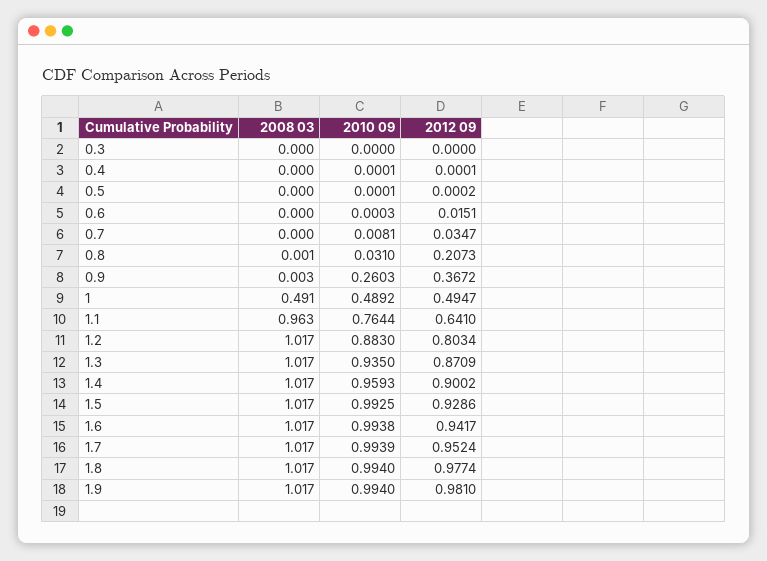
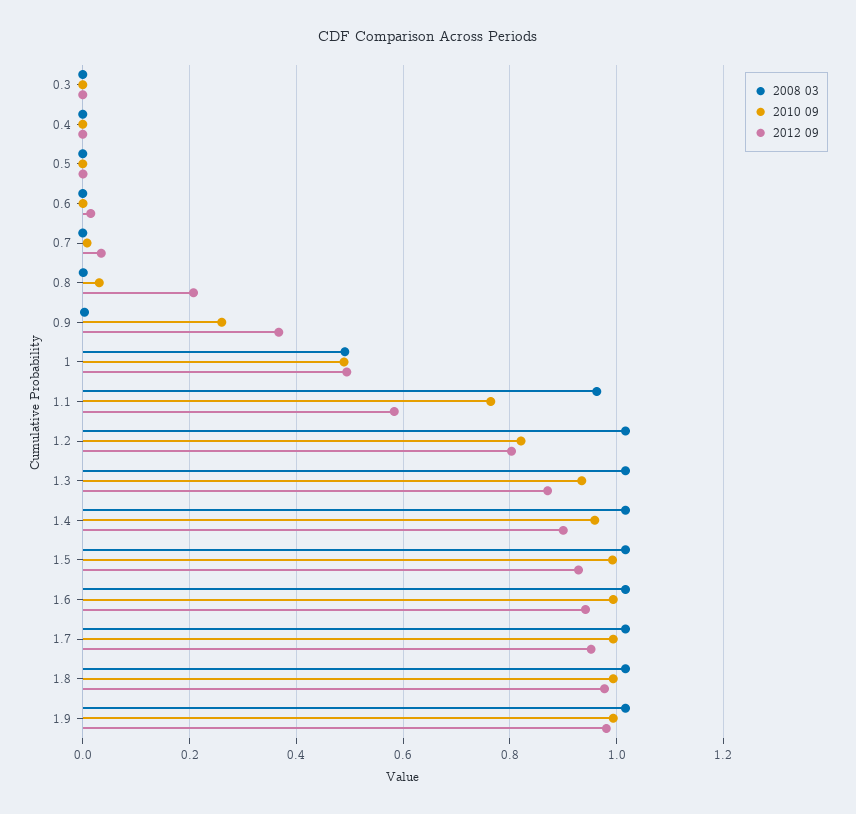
  {
    "2008 03": {
      "0.3": 0,
      "0.4": 0,
      "0.5": 0,
      "0.6": 0,
      "0.7": 0,
      "0.8": 0.001,
      "0.9": 0.003,
      "1": 0.491,
      "1.1": 0.963,
      "1.2": 1.017,
      "1.3": 1.017,
      "1.4": 1.017,
      "1.5": 1.017,
      "1.6": 1.017,
      "1.7": 1.017,
      "1.8": 1.017,
      "1.9": 1.017
    },
    "2010 09": {
      "0.3": 0,
      "0.4": 0.0001,
      "0.5": 0.0001,
      "0.6": 0.0003,
      "0.7": 0.0081,
      "0.8": 0.031,
      "0.9": 0.2603,
      "1": 0.4892,
      "1.1": 0.7644,
-     "1.2": 0.883,
+     "1.2": 0.82,
      "1.3": 0.935,
      "1.4": 0.9593,
      "1.5": 0.9925,
      "1.6": 0.9938,
      "1.7": 0.9939,
      "1.8": 0.994,
      "1.9": 0.994
    },
    "2012 09": {
      "0.3": 0,
      "0.4": 0.0001,
      "0.5": 0.0002,
      "0.6": 0.0151,
      "0.7": 0.0347,
      "0.8": 0.2073,
      "0.9": 0.3672,
      "1": 0.4947,
-     "1.1": 0.641,
+     "1.1": 0.58,
      "1.2": 0.8034,
      "1.3": 0.8709,
      "1.4": 0.9002,
      "1.5": 0.9286,
      "1.6": 0.9417,
      "1.7": 0.9524,
      "1.8": 0.9774,
      "1.9": 0.981
    }
  }

